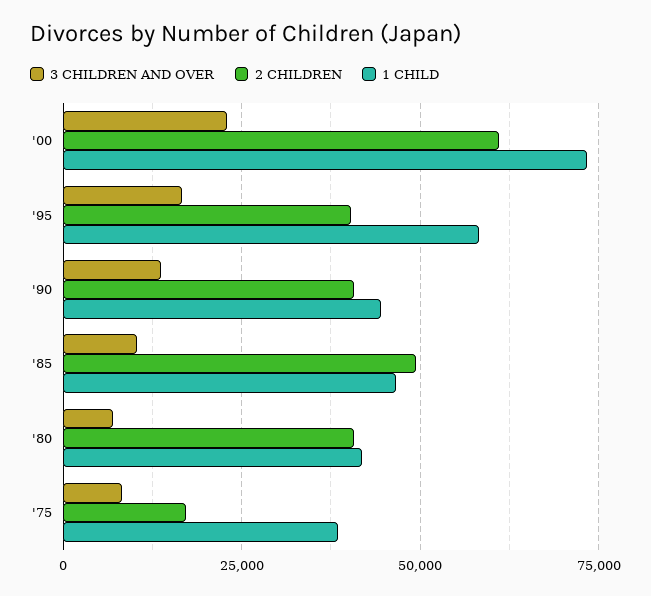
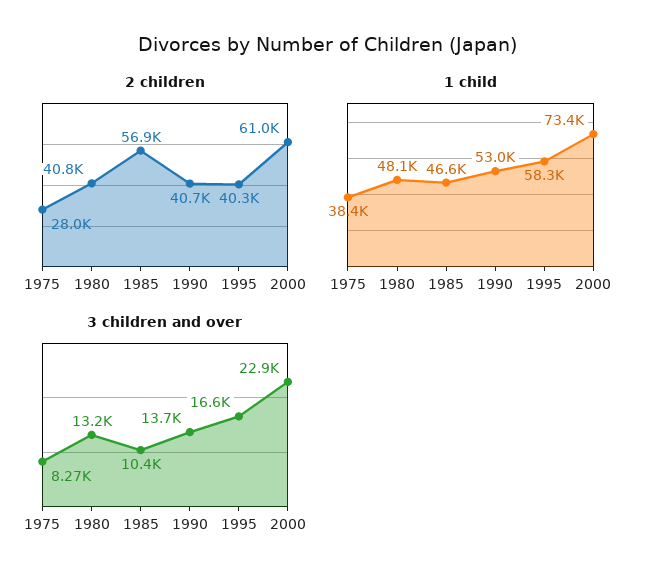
  {
    "3 CHILDREN AND OVER": {
      "'00": 22900,
      "'95": 16600,
      "'90": 13700,
      "'85": 10400,
-     "'80": 7500,
+     "'80": 13200,
      "'75": 8270
    },
    "2 CHILDREN": {
      "'00": 61000,
      "'95": 40300,
      "'90": 40700,
-     "'85": 50000,
+     "'85": 56900,
      "'80": 40800,
-     "'75": 17500
+     "'75": 28000
    },
    "1 CHILD": {
      "'00": 73400,
      "'95": 58300,
-     "'90": 45000,
+     "'90": 53000,
      "'85": 46600,
-     "'80": 42500,
+     "'80": 48100,
      "'75": 38400
    }
  }

